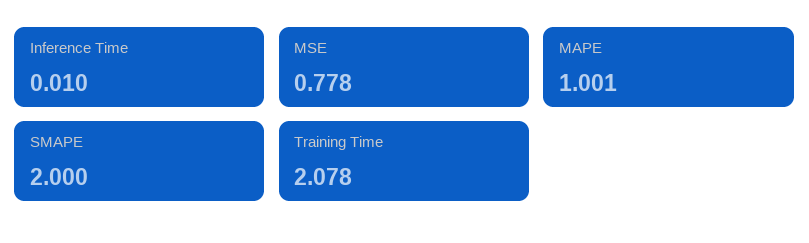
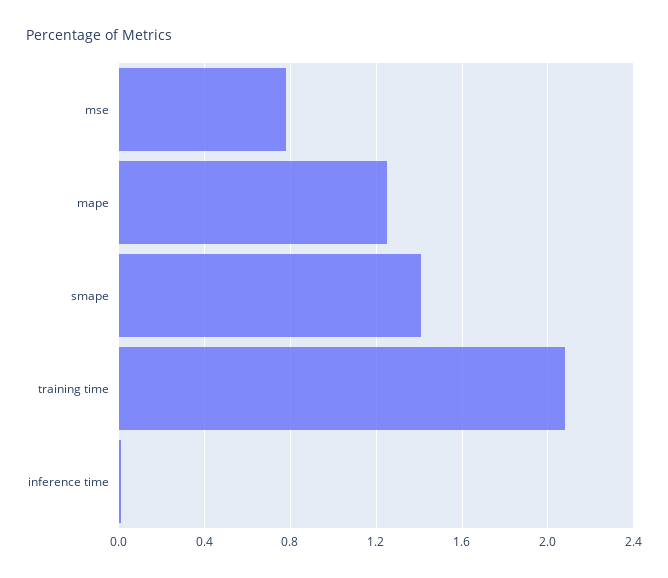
  {
    "Inference Time": 0.01,
    "MSE": 0.778,
-   "MAPE": 1.001,
+   "MAPE": 1.25,
-   "SMAPE": 2,
+   "SMAPE": 1.4,
    "Training Time": 2.078
  }

